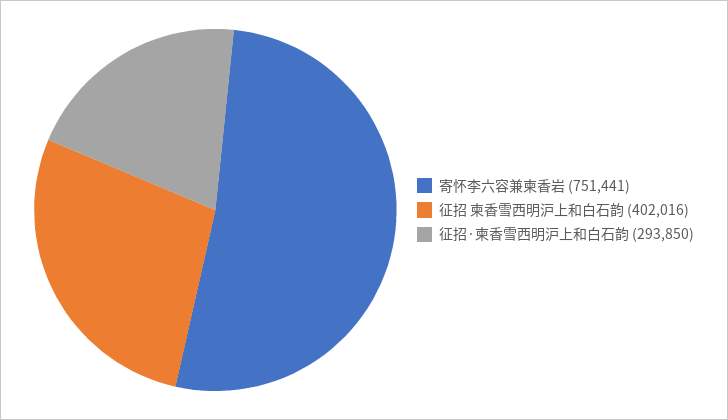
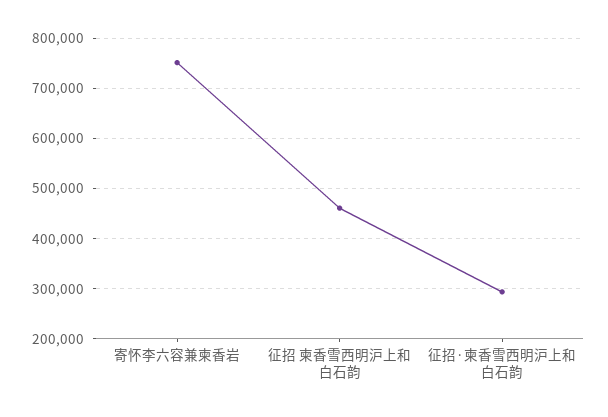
  {
    "寄怀李六容兼柬香岩": 751441,
-   "征招 柬香雪西明沪上和白石韵": 402016,
+   "征招 柬香雪西明沪上和白石韵": 460000,
    "征招·柬香雪西明沪上和白石韵": 293850
  }

